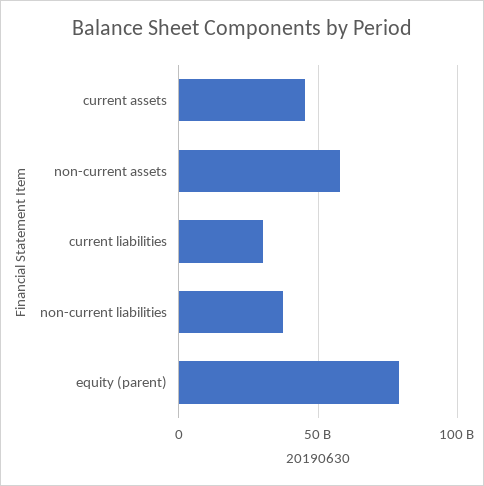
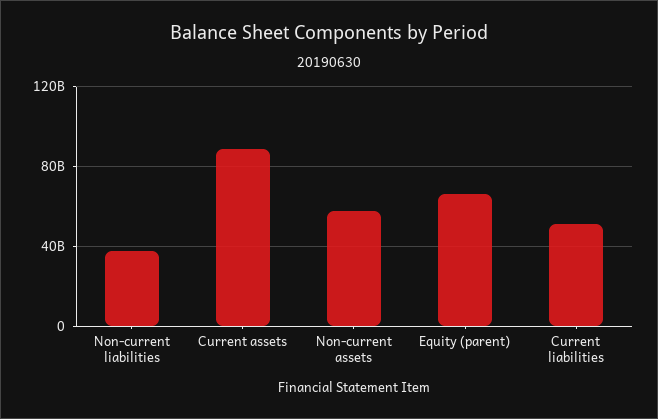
  {
-   "current assets": 45000000000,
+   "current assets": 90000000000,
    "non-current assets": 60000000000,
-   "current liabilities": 30000000000,
+   "current liabilities": 50000000000,
    "non-current liabilities": 40000000000,
-   "equity (parent)": 80000000000
+   "equity (parent)": 65000000000
  }

